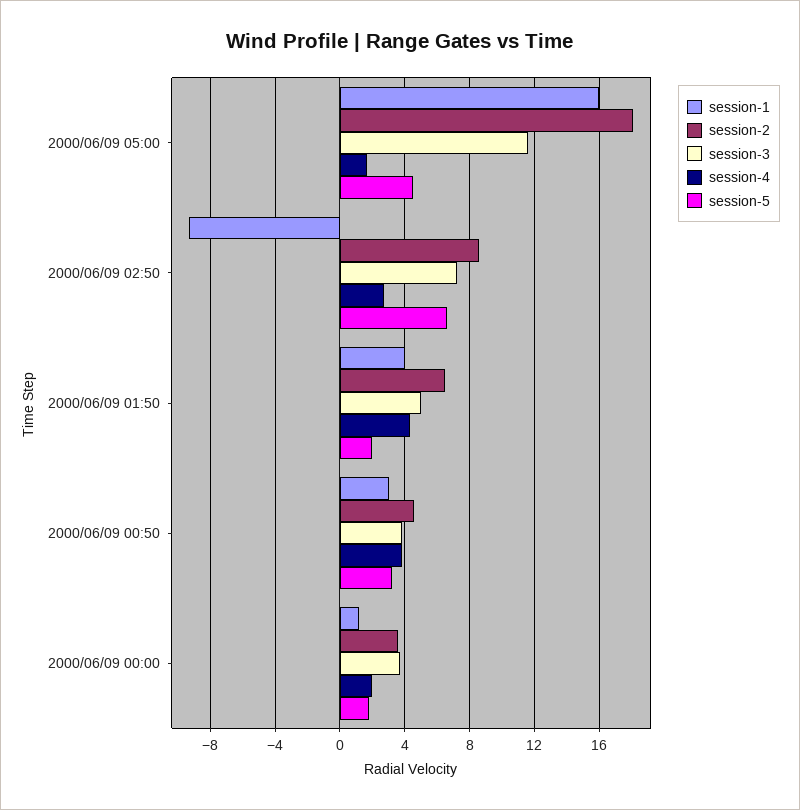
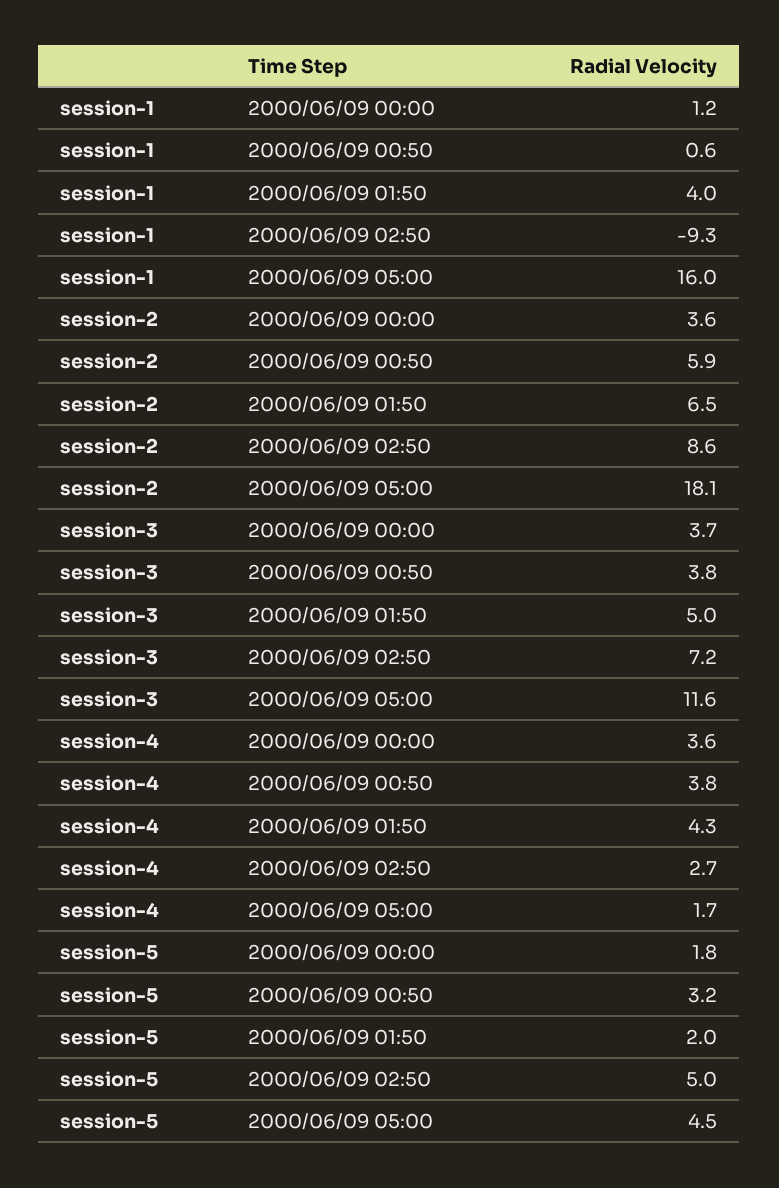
  {
    "session-1": {
      "2000/06/09 05:00": 16,
      "2000/06/09 02:50": -9.3,
      "2000/06/09 01:50": 4,
-     "2000/06/09 00:50": 3,
+     "2000/06/09 00:50": 0.6,
      "2000/06/09 00:00": 1.2
    },
    "session-2": {
      "2000/06/09 05:00": 18.1,
      "2000/06/09 02:50": 8.6,
      "2000/06/09 01:50": 6.5,
-     "2000/06/09 00:50": 4.5,
+     "2000/06/09 00:50": 5.9,
      "2000/06/09 00:00": 3.6
    },
    "session-3": {
      "2000/06/09 05:00": 11.6,
      "2000/06/09 02:50": 7.2,
      "2000/06/09 01:50": 5,
      "2000/06/09 00:50": 3.8,
      "2000/06/09 00:00": 3.7
    },
    "session-4": {
      "2000/06/09 05:00": 1.7,
      "2000/06/09 02:50": 2.7,
      "2000/06/09 01:50": 4.3,
      "2000/06/09 00:50": 3.8,
-     "2000/06/09 00:00": 2
+     "2000/06/09 00:00": 3.6
    },
    "session-5": {
      "2000/06/09 05:00": 4.5,
-     "2000/06/09 02:50": 6.5,
+     "2000/06/09 02:50": 5,
      "2000/06/09 01:50": 2,
      "2000/06/09 00:50": 3.2,
      "2000/06/09 00:00": 1.8
    }
  }

